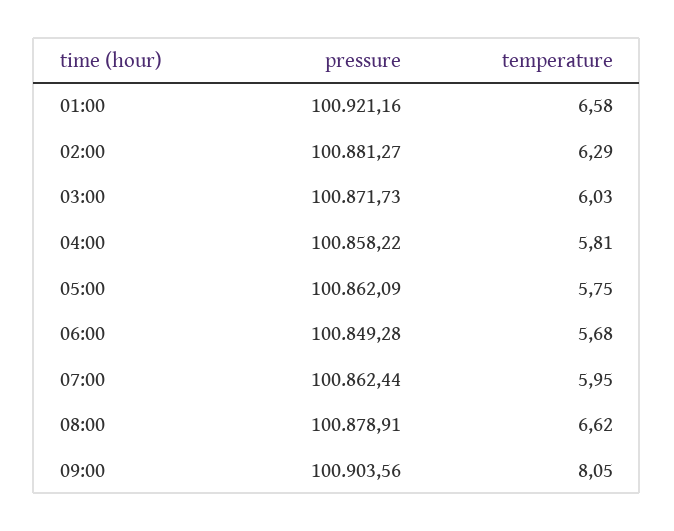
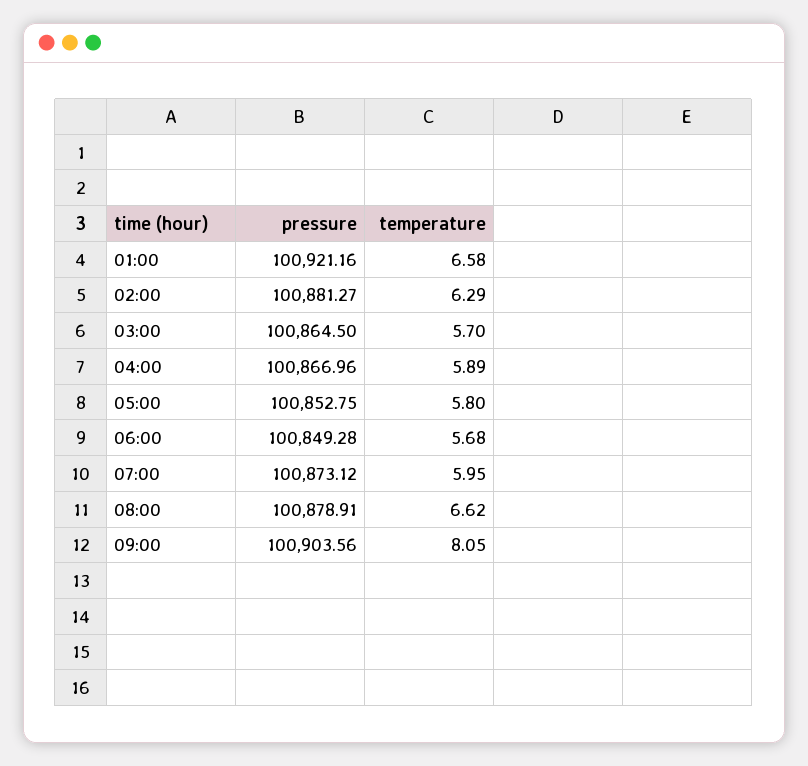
  {
    "pressure": {
      "01:00": 100921.16,
      "02:00": 100881.27,
-     "03:00": 100871.73,
+     "03:00": 100864.5,
-     "04:00": 100858.22,
+     "04:00": 100866.96,
-     "05:00": 100862.09,
+     "05:00": 100852.75,
      "06:00": 100849.28,
-     "07:00": 100862.44,
+     "07:00": 100873.12,
      "08:00": 100878.91,
      "09:00": 100903.56
    },
    "temperature": {
      "01:00": 6.58,
      "02:00": 6.29,
-     "03:00": 6.03,
+     "03:00": 5.7,
-     "04:00": 5.81,
+     "04:00": 5.89,
-     "05:00": 5.75,
+     "05:00": 5.8,
      "06:00": 5.68,
      "07:00": 5.95,
      "08:00": 6.62,
      "09:00": 8.05
    }
  }

